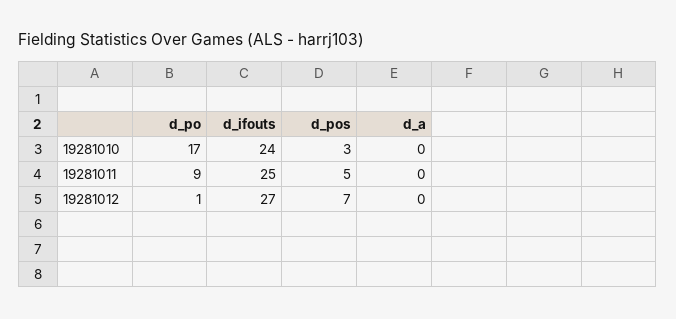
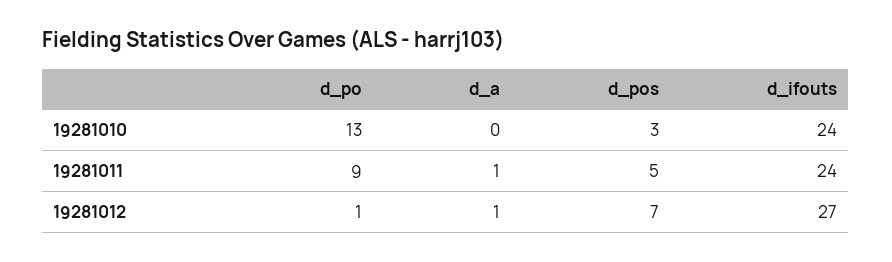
  {
    "d_po": {
-     "19281010": 17,
+     "19281010": 13,
      "19281011": 9,
      "19281012": 1
    },
    "d_ifouts": {
      "19281010": 24,
-     "19281011": 25,
+     "19281011": 24,
      "19281012": 27
    },
    "d_pos": {
      "19281010": 3,
      "19281011": 5,
      "19281012": 7
    },
    "d_a": {
      "19281010": 0,
-     "19281011": 0,
+     "19281011": 1,
-     "19281012": 0
+     "19281012": 1
    }
  }

